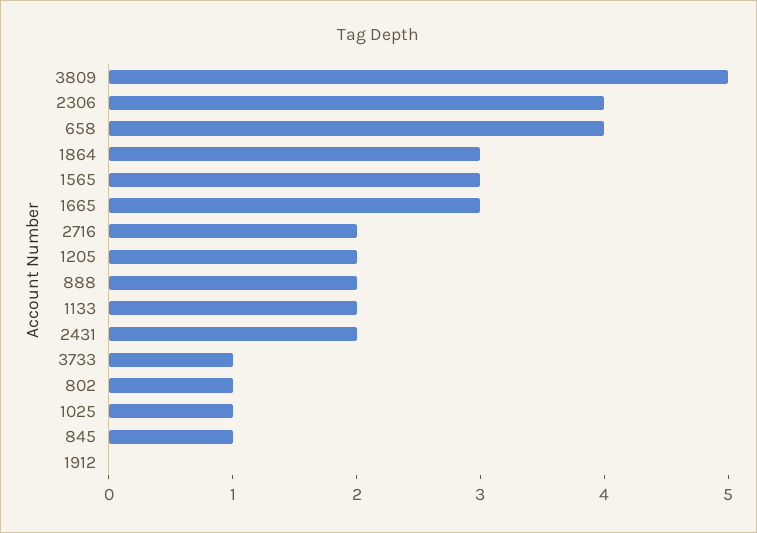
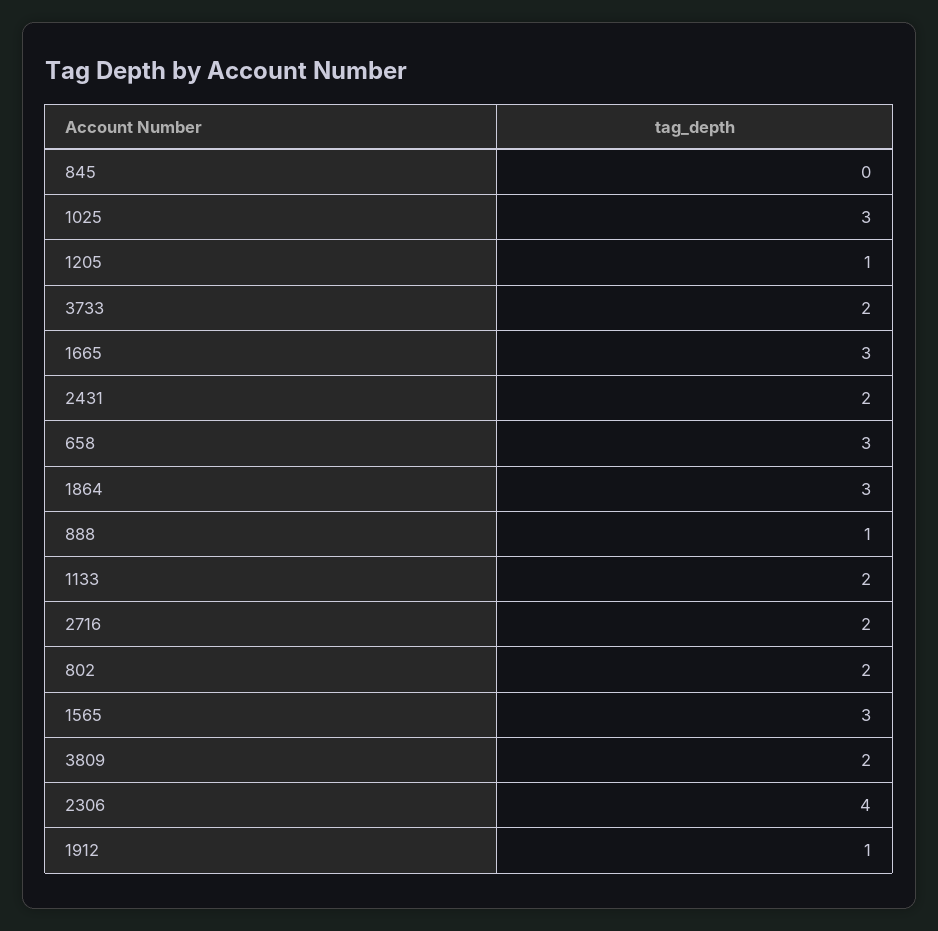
  {
-   "3809": 5,
+   "3809": 2,
    "2306": 4,
-   "658": 4,
+   "658": 3,
    "1864": 3,
    "1565": 3,
    "1665": 3,
    "2716": 2,
-   "1205": 2,
+   "1205": 1,
-   "888": 2,
+   "888": 1,
    "1133": 2,
    "2431": 2,
-   "3733": 1,
+   "3733": 2,
-   "802": 1,
+   "802": 2,
-   "1025": 1,
+   "1025": 3,
-   "845": 1,
+   "845": 0,
-   "1912": 0
+   "1912": 1
  }

